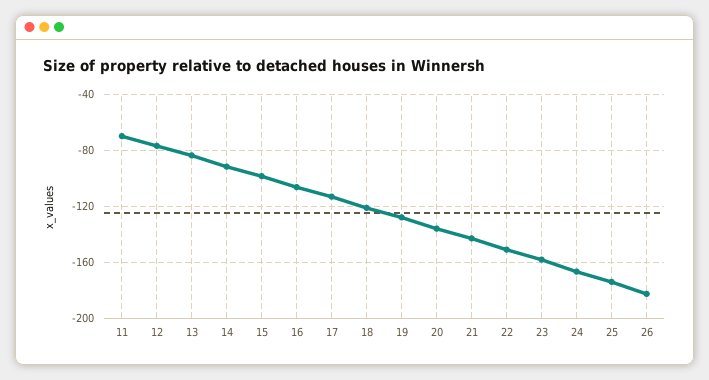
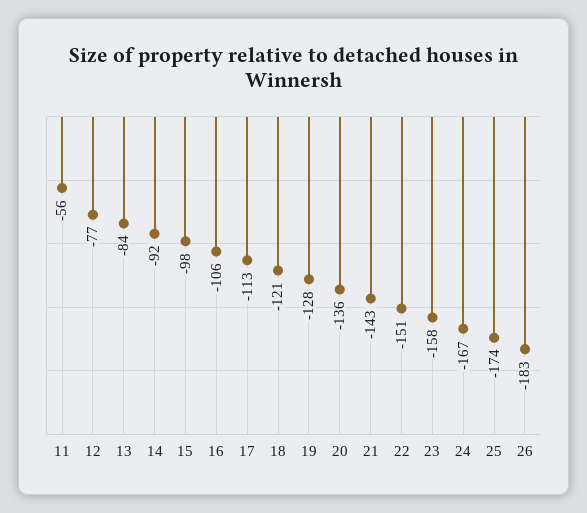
  {
-   "11": -70,
+   "11": -56,
    "12": -77,
    "13": -84,
    "14": -92,
    "15": -98,
    "16": -106,
    "17": -113,
    "18": -121,
    "19": -128,
    "20": -136,
    "21": -143,
    "22": -151,
    "23": -158,
    "24": -167,
    "25": -174,
    "26": -183
  }

